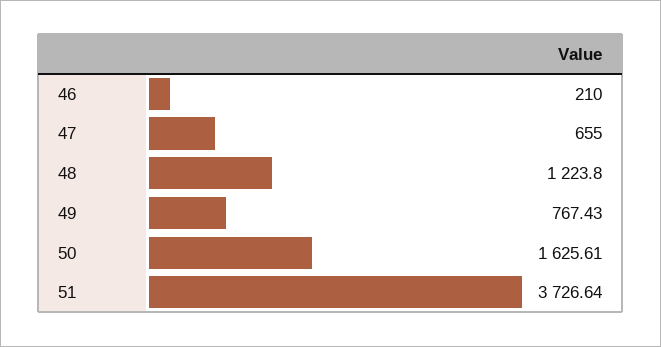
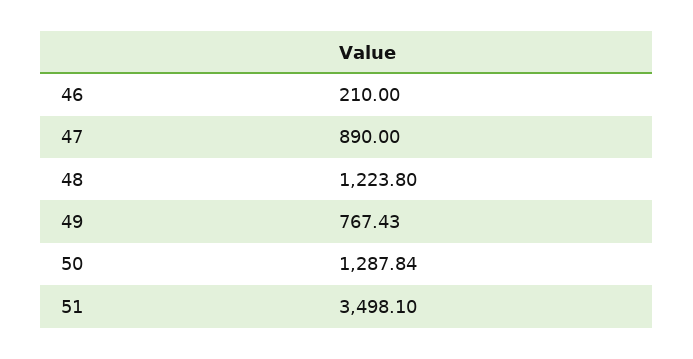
  {
    "46": 210,
-   "47": 655,
+   "47": 890,
    "48": 1223.8,
    "49": 767.43,
-   "50": 1625.61,
+   "50": 1287.84,
-   "51": 3726.64
+   "51": 3498.1
  }

